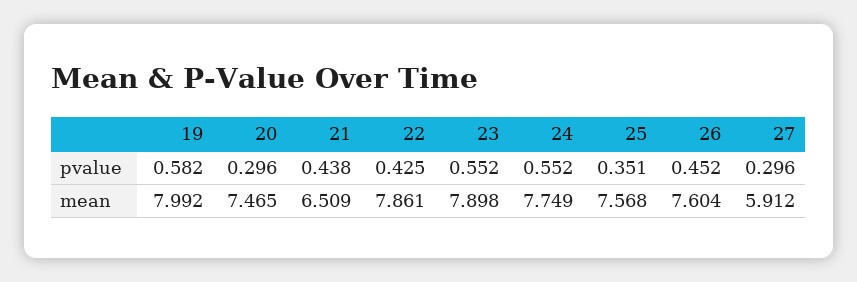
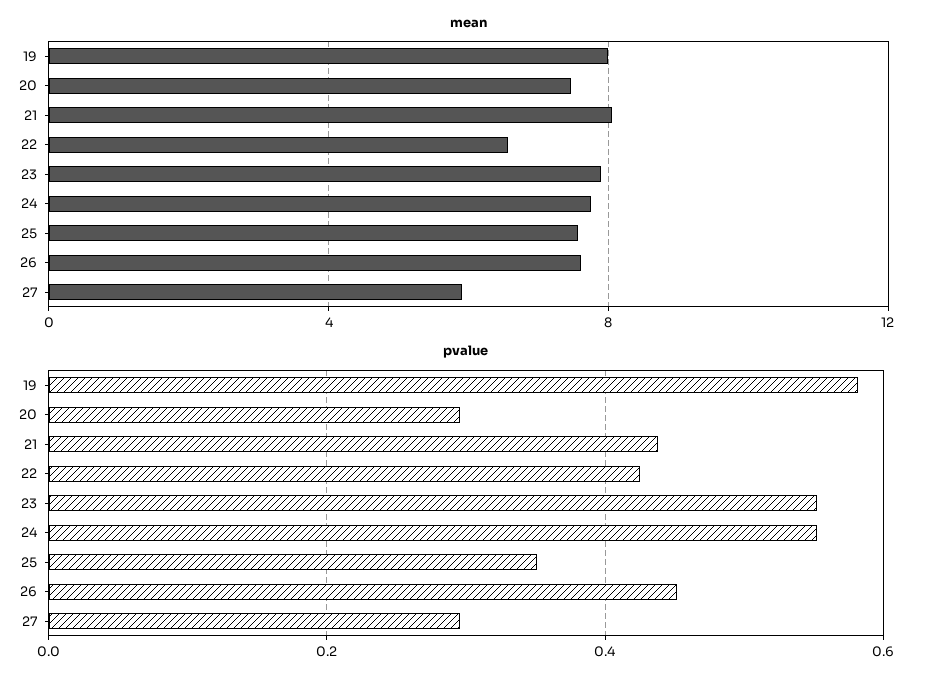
  {
    "pvalue": {
      "19": 0.582,
      "20": 0.296,
      "21": 0.438,
      "22": 0.425,
      "23": 0.552,
      "24": 0.552,
      "25": 0.351,
      "26": 0.452,
      "27": 0.296
    },
    "mean": {
      "19": 7.992,
      "20": 7.465,
-     "21": 6.509,
+     "21": 8,
-     "22": 7.861,
+     "22": 6.5,
      "23": 7.898,
      "24": 7.749,
      "25": 7.568,
      "26": 7.604,
      "27": 5.912
    }
  }

